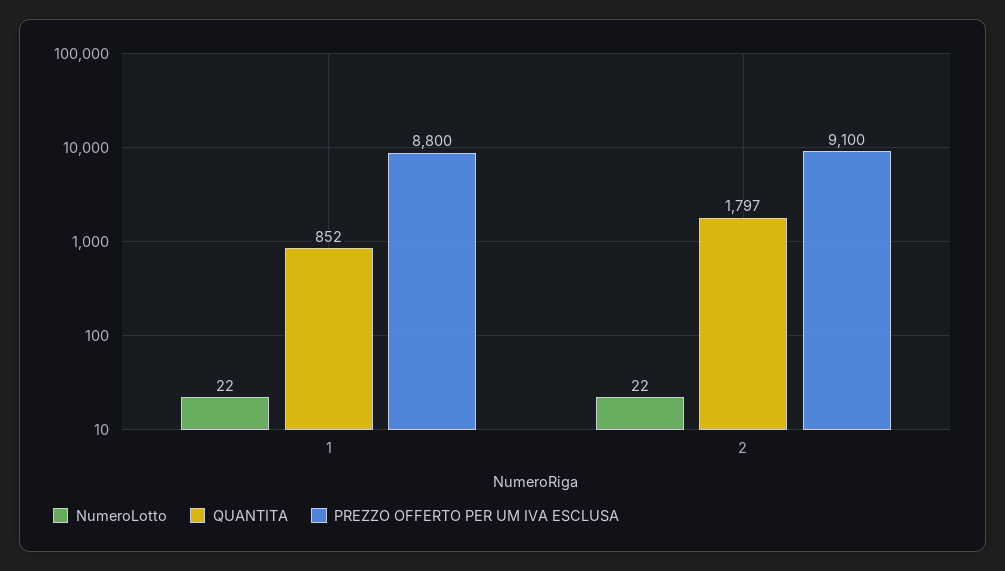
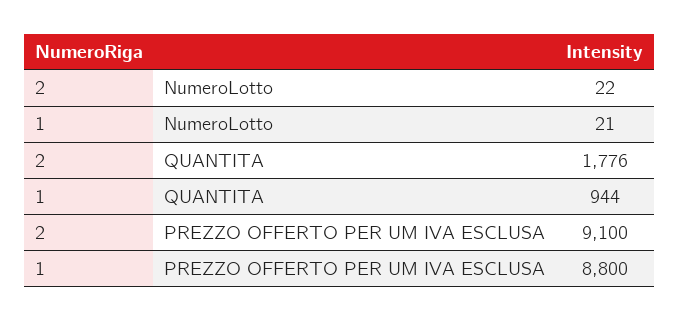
  {
    "NumeroLotto": {
-     "1": 22,
+     "1": 21,
      "2": 22
    },
    "QUANTITA": {
-     "1": 852,
+     "1": 944,
-     "2": 1797
+     "2": 1776
    },
    "PREZZO OFFERTO PER UM IVA ESCLUSA": {
      "1": 8800,
      "2": 9100
    }
  }

